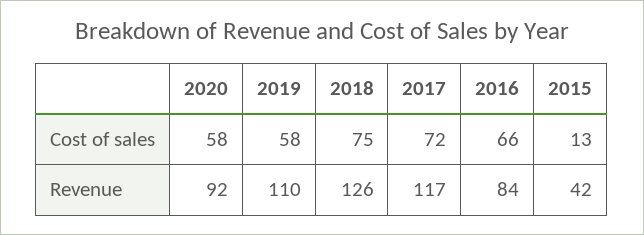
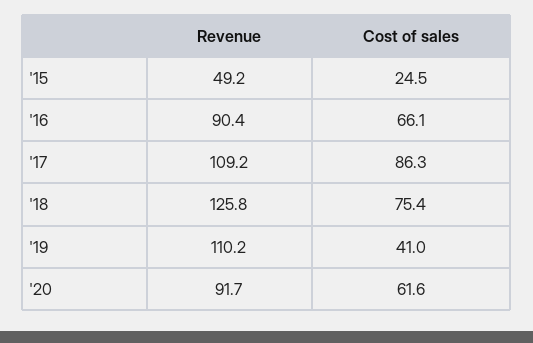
  {
    "2020": {
-     "Cost of sales": 58,
+     "Cost of sales": 61.6,
      "Revenue": 91.7
    },
    "2019": {
-     "Cost of sales": 58,
+     "Cost of sales": 41,
      "Revenue": 110.2
    },
    "2018": {
      "Cost of sales": 75.4,
      "Revenue": 125.8
    },
    "2017": {
-     "Cost of sales": 72,
+     "Cost of sales": 86.3,
-     "Revenue": 117
+     "Revenue": 109.2
    },
    "2016": {
      "Cost of sales": 66.1,
-     "Revenue": 84
+     "Revenue": 90.4
    },
    "2015": {
-     "Cost of sales": 13,
+     "Cost of sales": 24.5,
-     "Revenue": 42
+     "Revenue": 49.2
    }
  }

